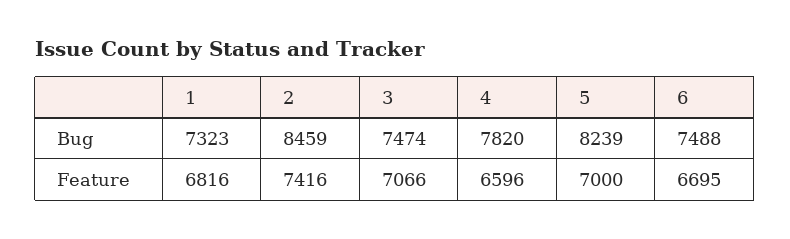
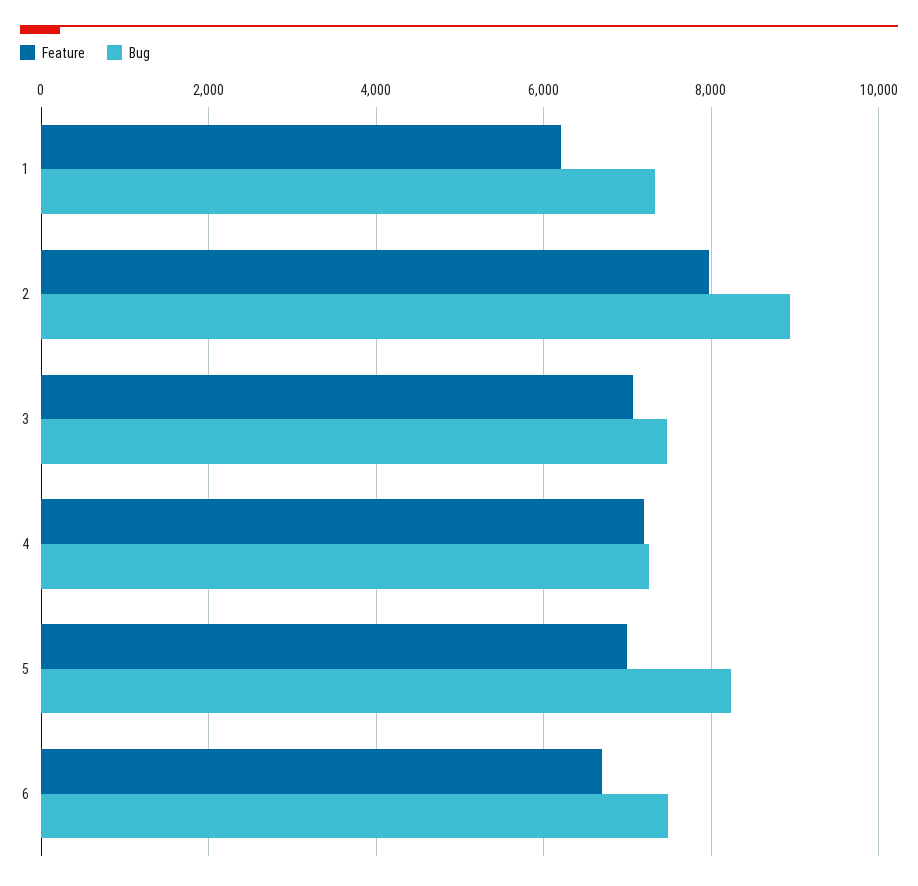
  {
    "Bug": {
      "1": 7323,
-     "2": 8459,
+     "2": 9000,
      "3": 7474,
-     "4": 7820,
+     "4": 7200,
      "5": 8239,
      "6": 7488
    },
    "Feature": {
-     "1": 6816,
+     "1": 6200,
-     "2": 7416,
+     "2": 8000,
      "3": 7066,
-     "4": 6596,
+     "4": 7200,
      "5": 7000,
      "6": 6695
    }
  }

